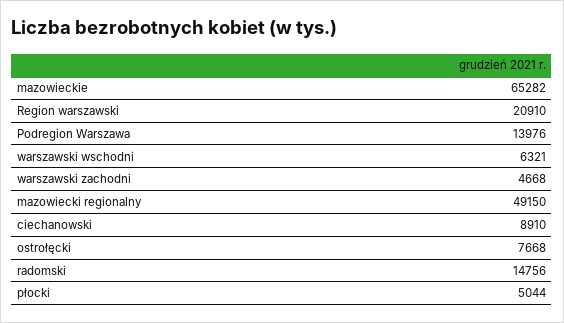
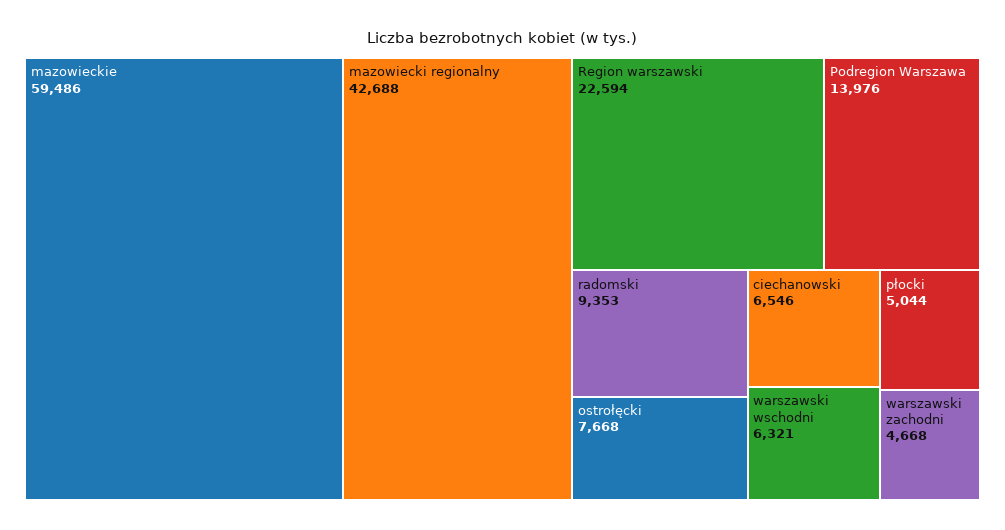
  {
-   "mazowieckie": 65282,
+   "mazowieckie": 59486,
-   "Region warszawski": 20910,
+   "Region warszawski": 22594,
    "Podregion Warszawa": 13976,
    "warszawski wschodni": 6321,
    "warszawski zachodni": 4668,
-   "mazowiecki regionalny": 49150,
+   "mazowiecki regionalny": 42688,
-   "ciechanowski": 8910,
+   "ciechanowski": 6546,
    "ostrołęcki": 7668,
-   "radomski": 14756,
+   "radomski": 9353,
    "płocki": 5044
  }

